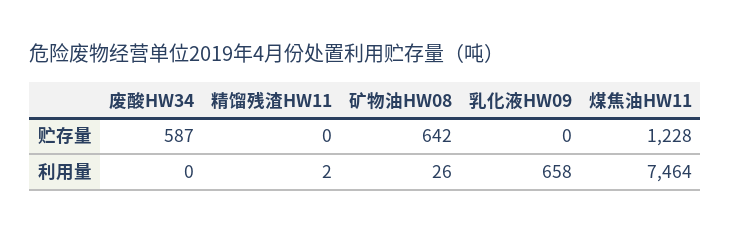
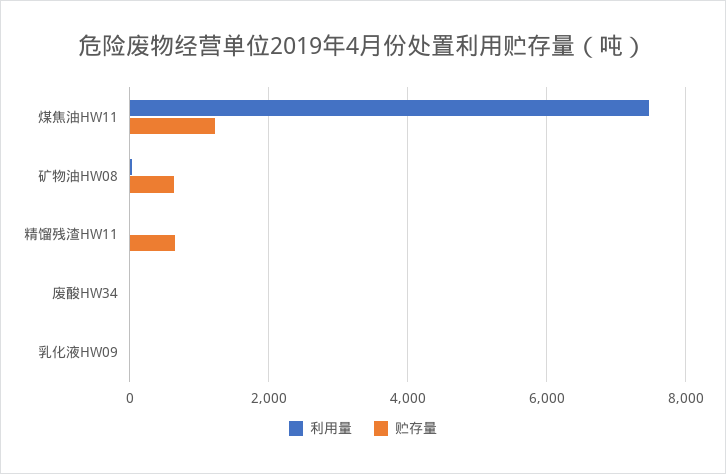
  {
    "贮存量": {
-     "废酸HW34": 587,
+     "废酸HW34": 0,
-     "精馏残渣HW11": 0,
+     "精馏残渣HW11": 600,
      "矿物油HW08": 642,
      "乳化液HW09": 0,
      "煤焦油HW11": 1228
    },
    "利用量": {
      "废酸HW34": 0,
      "精馏残渣HW11": 2,
      "矿物油HW08": 26,
-     "乳化液HW09": 658,
+     "乳化液HW09": 0,
      "煤焦油HW11": 7464
    }
  }

